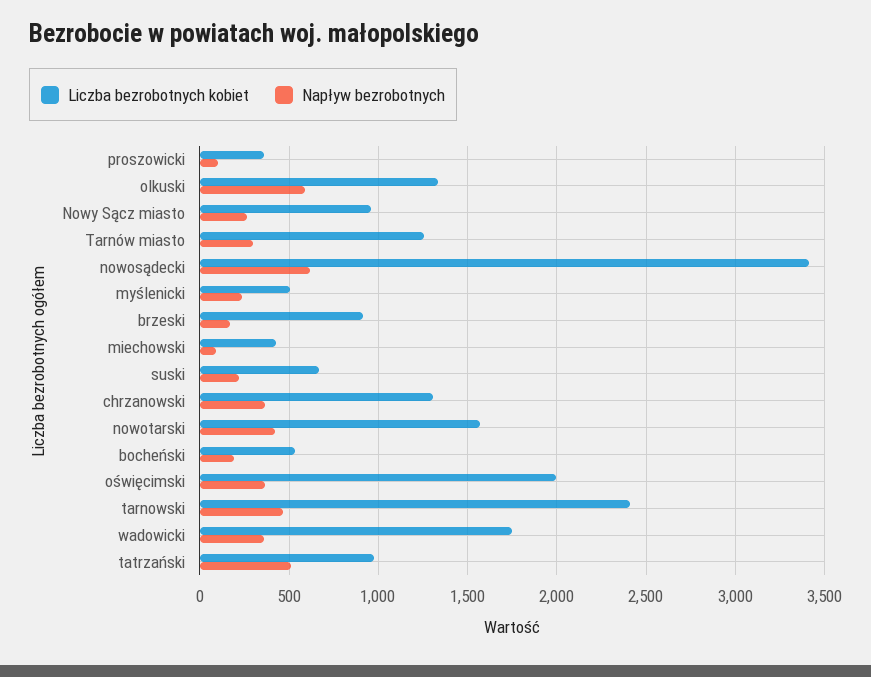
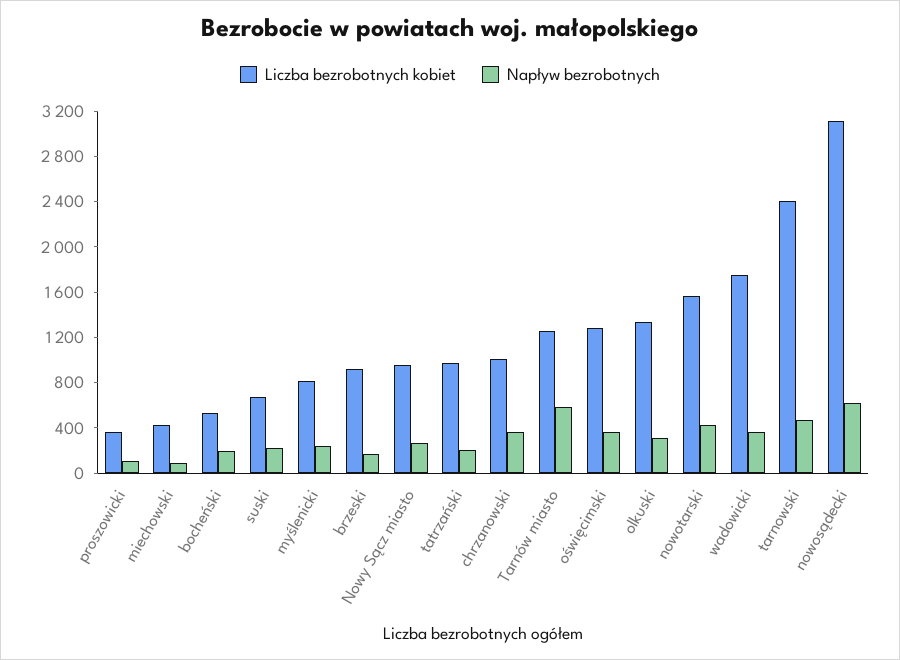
  {
    "Liczba bezrobotnych kobiet": {
      "proszowicki": 350,
      "olkuski": 1350,
      "Nowy Sącz miasto": 950,
      "Tarnów miasto": 1250,
-     "nowosądecki": 3400,
+     "nowosądecki": 3100,
-     "myślenicki": 500,
+     "myślenicki": 800,
      "brzeski": 900,
      "miechowski": 450,
      "suski": 650,
-     "chrzanowski": 1300,
+     "chrzanowski": 1000,
      "nowotarski": 1550,
      "bocheński": 550,
-     "oświęcimski": 2000,
+     "oświęcimski": 1300,
      "tarnowski": 2400,
      "wadowicki": 1750,
      "tatrzański": 950
    },
    "Napływ bezrobotnych": {
      "proszowicki": 100,
-     "olkuski": 600,
+     "olkuski": 300,
      "Nowy Sącz miasto": 250,
-     "Tarnów miasto": 300,
+     "Tarnów miasto": 600,
      "nowosądecki": 600,
      "myślenicki": 250,
      "brzeski": 150,
      "miechowski": 100,
      "suski": 200,
      "chrzanowski": 350,
      "nowotarski": 400,
      "bocheński": 200,
      "oświęcimski": 350,
      "tarnowski": 450,
      "wadowicki": 350,
-     "tatrzański": 500
+     "tatrzański": 200
    }
  }

